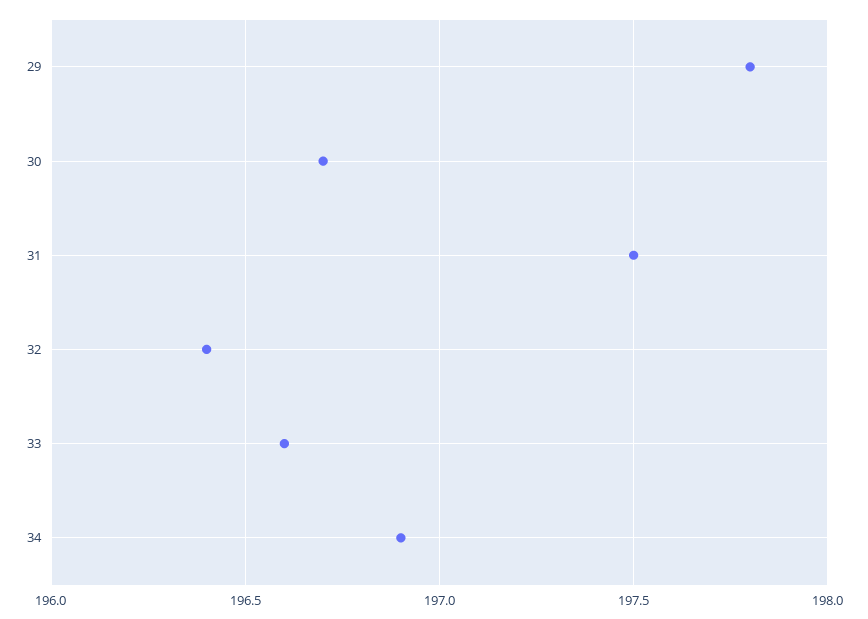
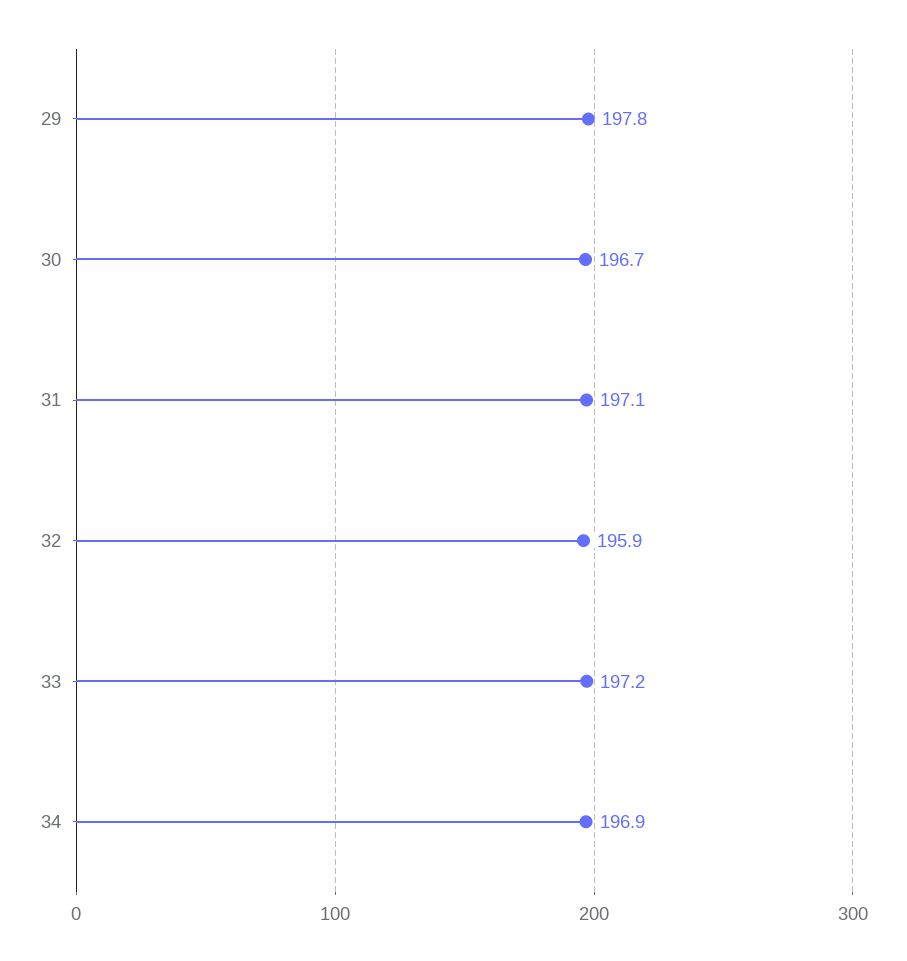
  {
    "29": 197.8,
    "30": 196.7,
-   "31": 197.5,
+   "31": 197.1,
-   "32": 196.4,
+   "32": 195.9,
-   "33": 196.6,
+   "33": 197.2,
    "34": 196.9
  }

